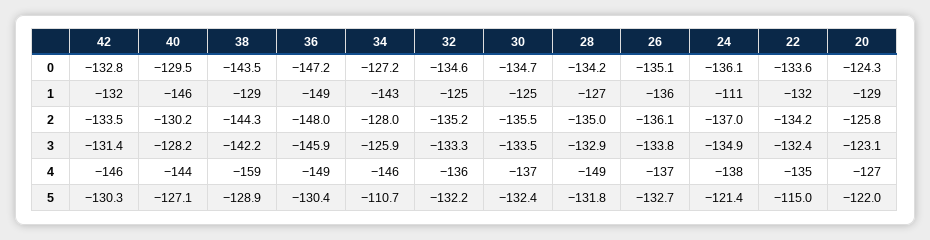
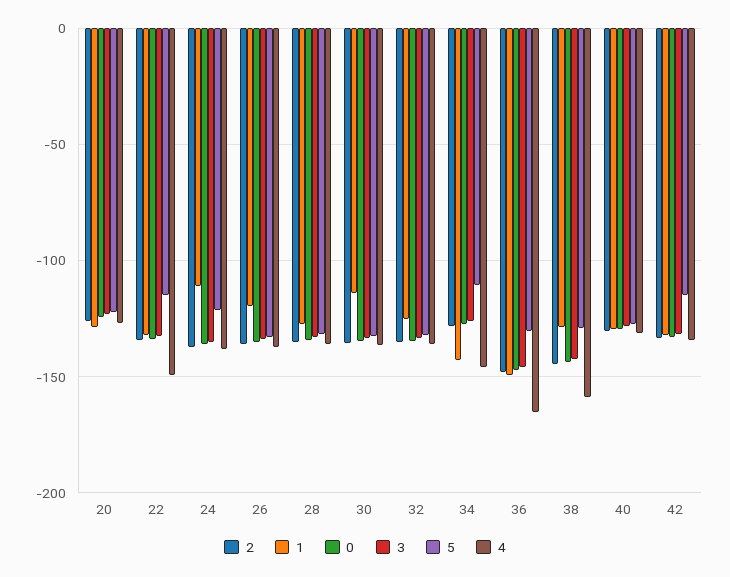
  {
    "0": {
      "42": -132.8,
      "40": -129.5,
      "38": -143.5,
      "36": -147.2,
      "34": -127.2,
      "32": -134.6,
      "30": -134.7,
      "28": -134.2,
      "26": -135.1,
      "24": -136.1,
      "22": -133.6,
      "20": -124.3
    },
    "1": {
      "42": -132,
-     "40": -146,
+     "40": -130,
      "38": -129,
      "36": -149,
      "34": -143,
      "32": -125,
-     "30": -125,
+     "30": -115,
      "28": -127,
-     "26": -136,
+     "26": -120,
      "24": -111,
      "22": -132,
      "20": -129
    },
    "2": {
      "42": -133.5,
      "40": -130.2,
      "38": -144.3,
      "36": -148,
      "34": -128,
      "32": -135.2,
      "30": -135.5,
      "28": -135,
      "26": -136.1,
      "24": -137,
      "22": -134.2,
      "20": -125.8
    },
    "3": {
      "42": -131.4,
      "40": -128.2,
      "38": -142.2,
      "36": -145.9,
      "34": -125.9,
      "32": -133.3,
      "30": -133.5,
      "28": -132.9,
      "26": -133.8,
      "24": -134.9,
      "22": -132.4,
      "20": -123.1
    },
    "4": {
-     "42": -146,
+     "42": -135,
-     "40": -144,
+     "40": -130,
      "38": -159,
-     "36": -149,
+     "36": -165,
      "34": -146,
      "32": -136,
      "30": -137,
-     "28": -149,
+     "28": -135,
      "26": -137,
      "24": -138,
-     "22": -135,
+     "22": -150,
      "20": -127
    },
    "5": {
-     "42": -130.3,
+     "42": -115,
      "40": -127.1,
      "38": -128.9,
      "36": -130.4,
      "34": -110.7,
      "32": -132.2,
      "30": -132.4,
      "28": -131.8,
      "26": -132.7,
      "24": -121.4,
      "22": -115,
      "20": -122
    }
  }

